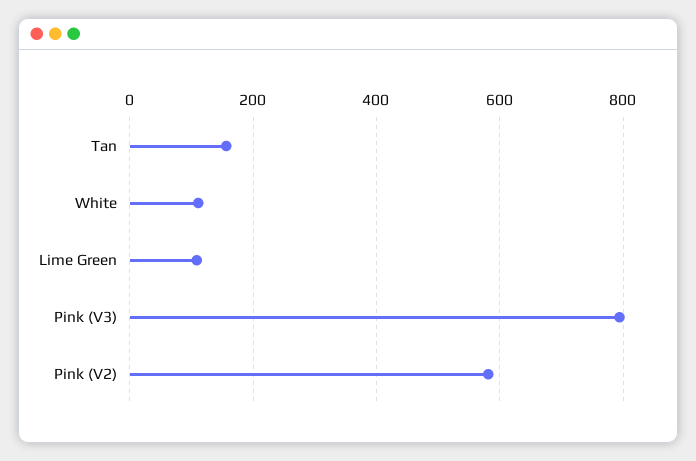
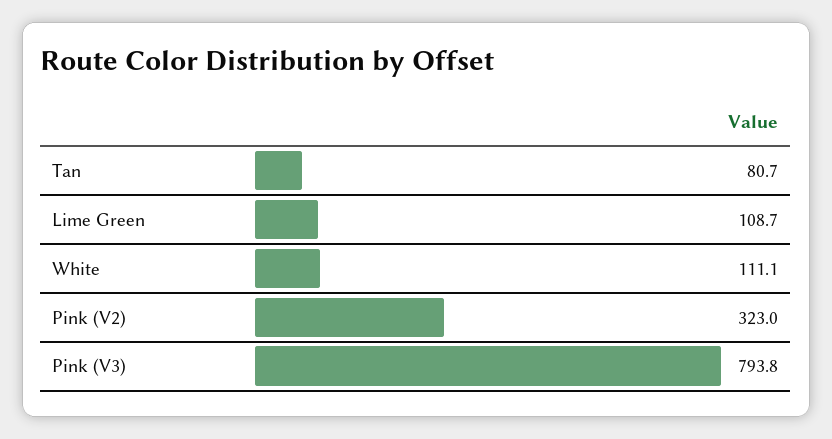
  {
-   "Tan": 160,
+   "Tan": 80.7,
    "White": 111.1,
    "Lime Green": 108.7,
    "Pink (V3)": 793.8,
-   "Pink (V2)": 580
+   "Pink (V2)": 323
  }

